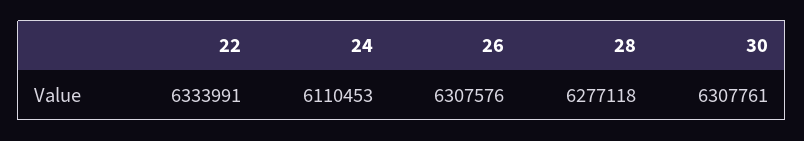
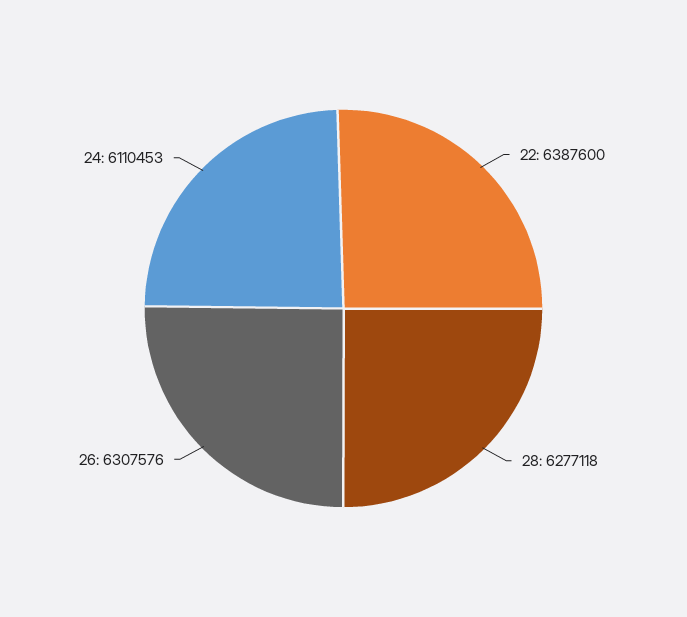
  {
-   "22": 6333991,
+   "22": 6387600,
    "24": 6110453,
    "26": 6307576,
-   "28": 6277118,
+   "28": 6277118
-   "30": 6307761
  }

